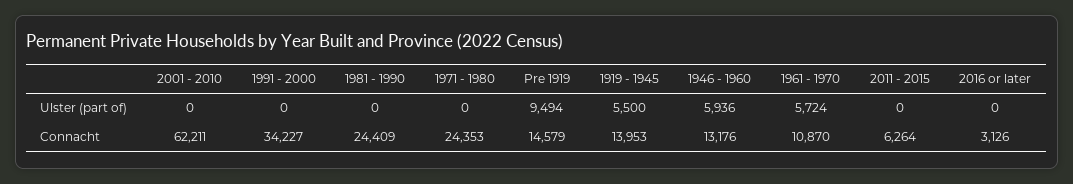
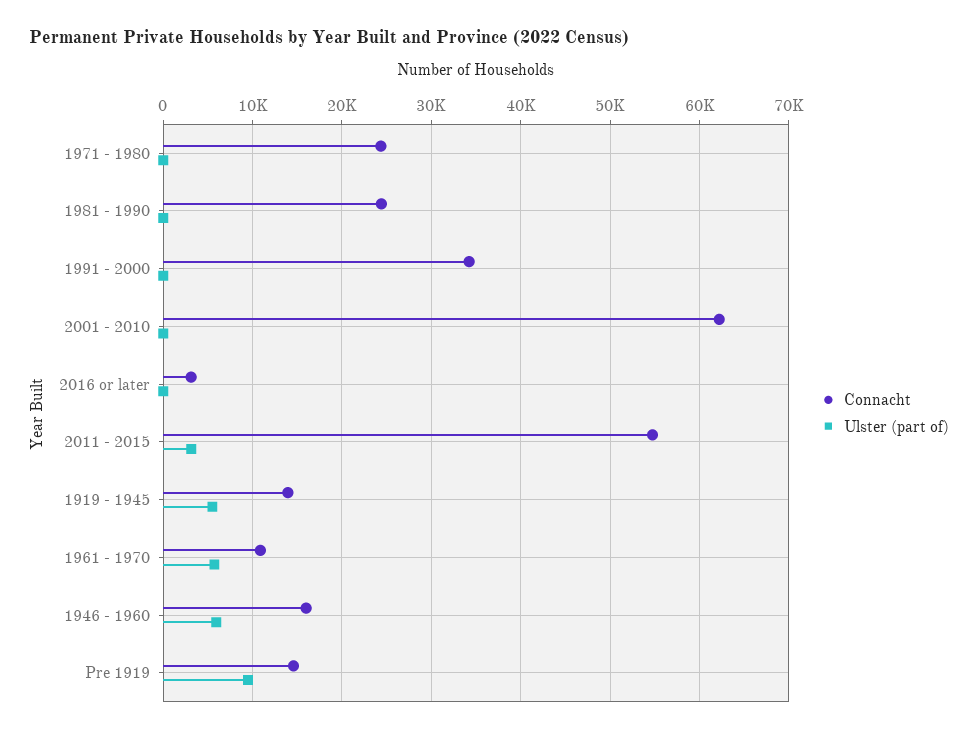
  {
    "Ulster (part of)": {
      "2001 - 2010": 0,
      "1991 - 2000": 0,
      "1981 - 1990": 0,
      "1971 - 1980": 0,
      "Pre 1919": 9494,
      "1919 - 1945": 5500,
      "1946 - 1960": 5936,
      "1961 - 1970": 5724,
-     "2011 - 2015": 0,
+     "2011 - 2015": 3000,
      "2016 or later": 0
    },
    "Connacht": {
      "2001 - 2010": 62211,
      "1991 - 2000": 34227,
      "1981 - 1990": 24409,
      "1971 - 1980": 24353,
      "Pre 1919": 14579,
      "1919 - 1945": 13953,
-     "1946 - 1960": 13176,
+     "1946 - 1960": 16000,
      "1961 - 1970": 10870,
-     "2011 - 2015": 6264,
+     "2011 - 2015": 55000,
      "2016 or later": 3126
    }
  }

